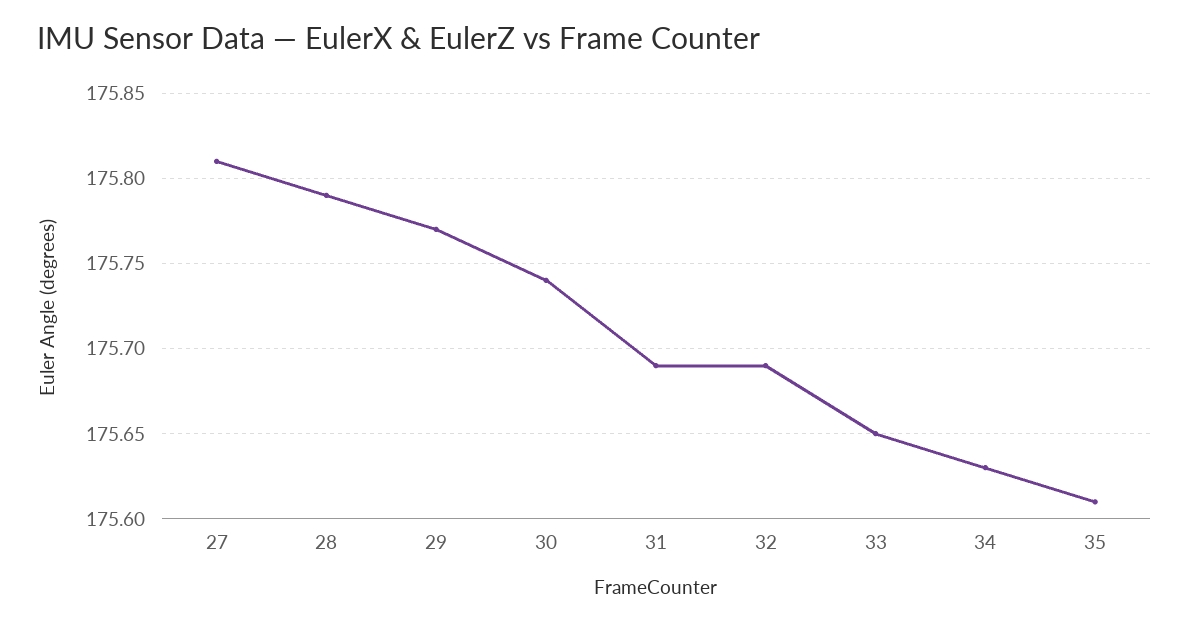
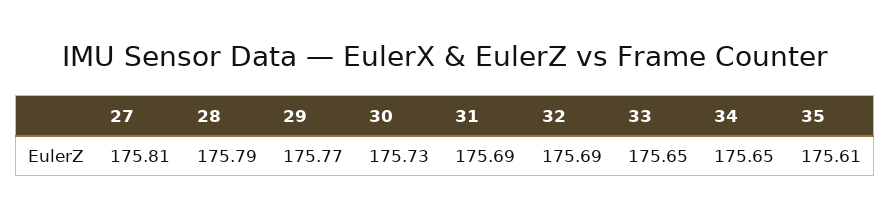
  {
    "27": 175.81,
    "28": 175.79,
    "29": 175.77,
-   "30": 175.74,
+   "30": 175.73,
    "31": 175.69,
    "32": 175.69,
    "33": 175.65,
-   "34": 175.63,
+   "34": 175.65,
    "35": 175.61
  }

